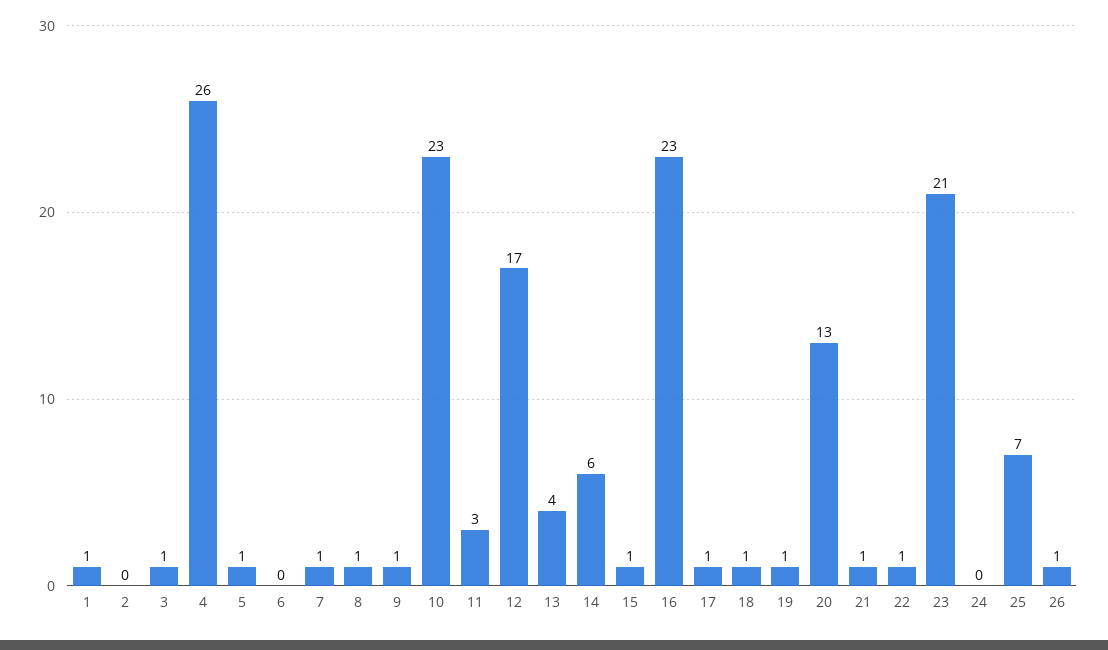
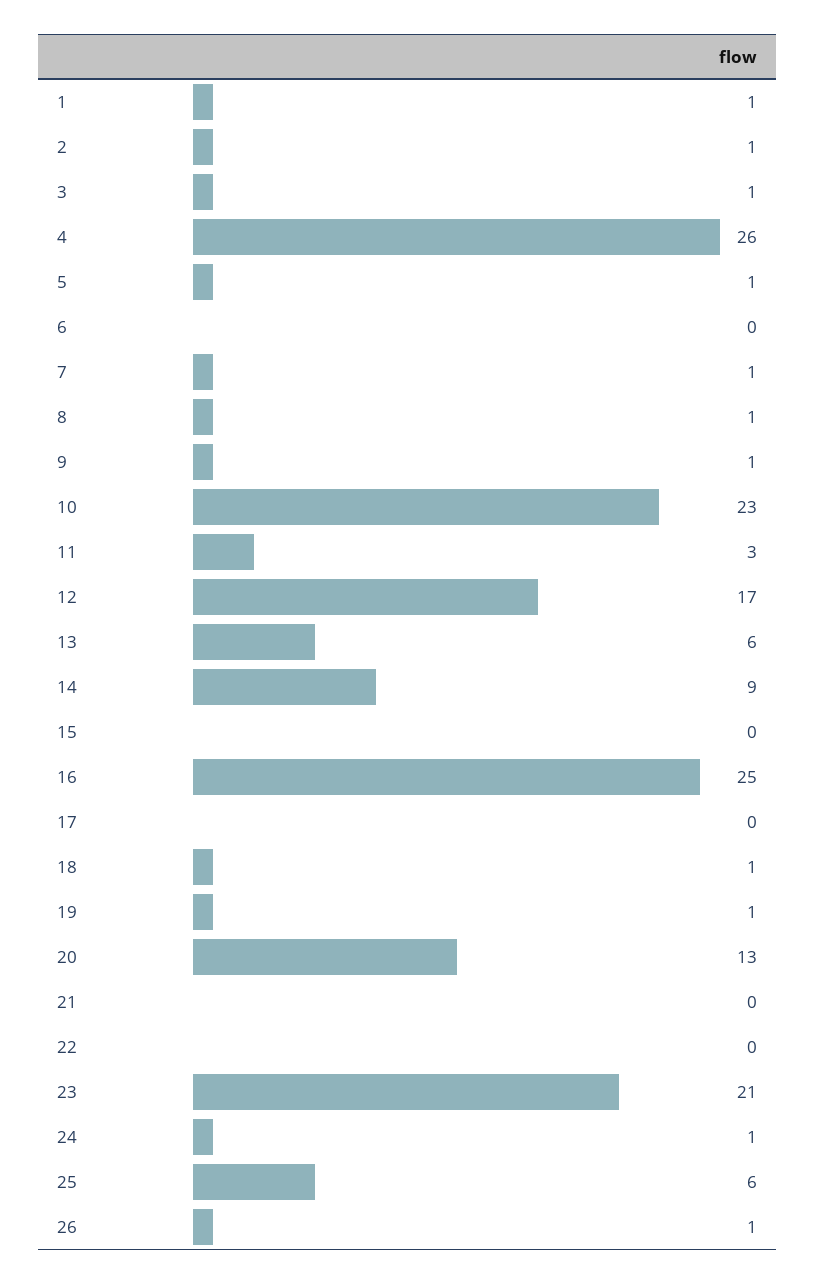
  {
    "1": 1,
-   "2": 0,
+   "2": 1,
    "3": 1,
    "4": 26,
    "5": 1,
    "6": 0,
    "7": 1,
    "8": 1,
    "9": 1,
    "10": 23,
    "11": 3,
    "12": 17,
-   "13": 4,
+   "13": 6,
-   "14": 6,
+   "14": 9,
-   "15": 1,
+   "15": 0,
-   "16": 23,
+   "16": 25,
-   "17": 1,
+   "17": 0,
    "18": 1,
    "19": 1,
    "20": 13,
-   "21": 1,
+   "21": 0,
-   "22": 1,
+   "22": 0,
    "23": 21,
-   "24": 0,
+   "24": 1,
-   "25": 7,
+   "25": 6,
    "26": 1
  }

